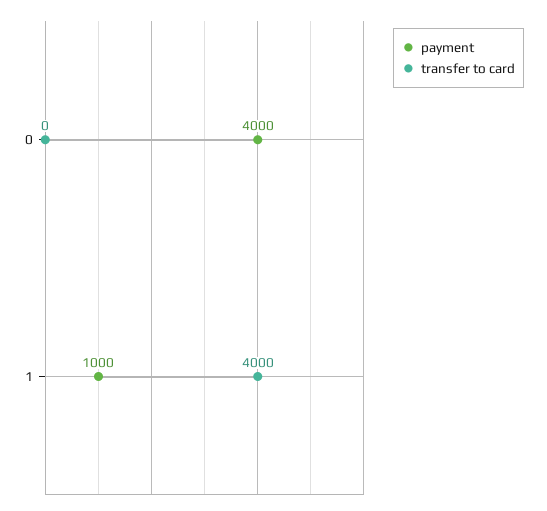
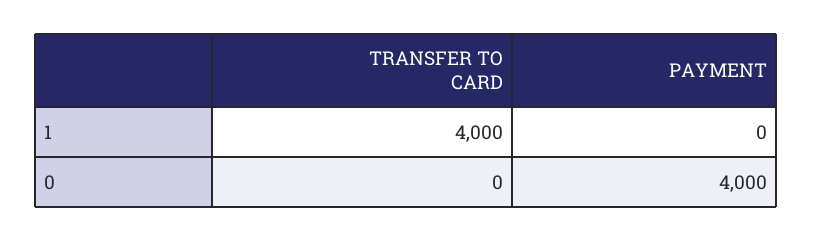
  {
    "payment": {
      "0": 4000,
-     "1": 1000
+     "1": 0
    },
    "transfer to card": {
      "0": 0,
      "1": 4000
    }
  }

